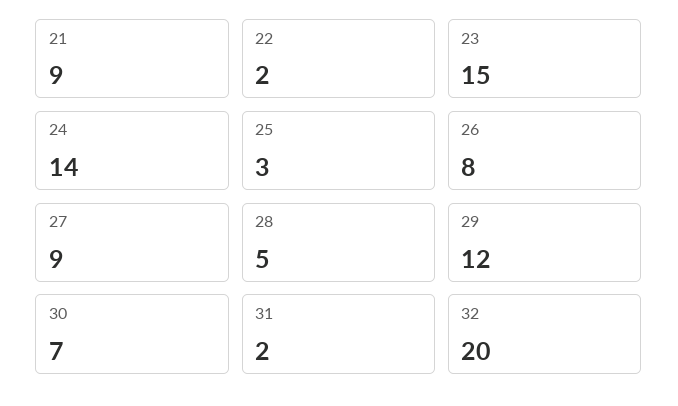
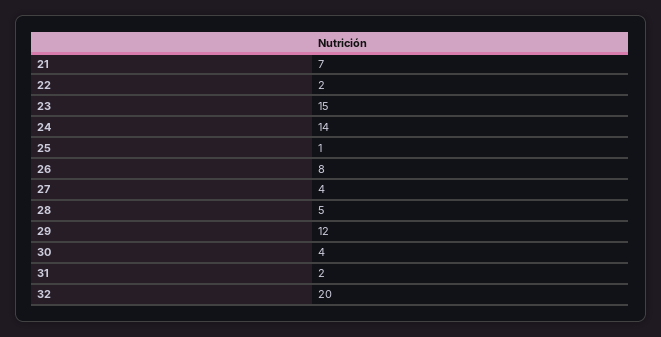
  {
-   "21": 9,
+   "21": 7,
    "22": 2,
    "23": 15,
    "24": 14,
-   "25": 3,
+   "25": 1,
    "26": 8,
-   "27": 9,
+   "27": 4,
    "28": 5,
    "29": 12,
-   "30": 7,
+   "30": 4,
    "31": 2,
    "32": 20
  }

